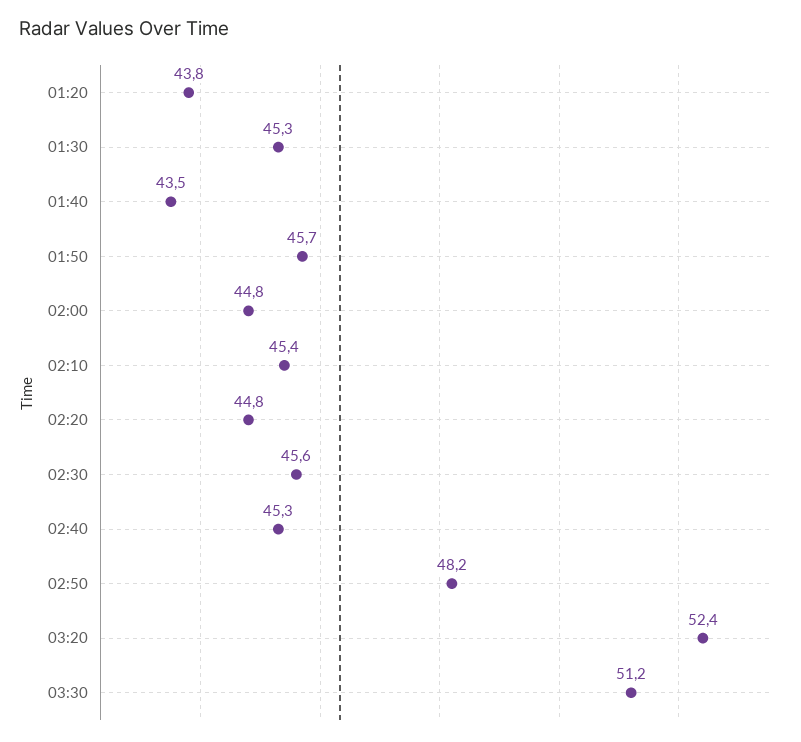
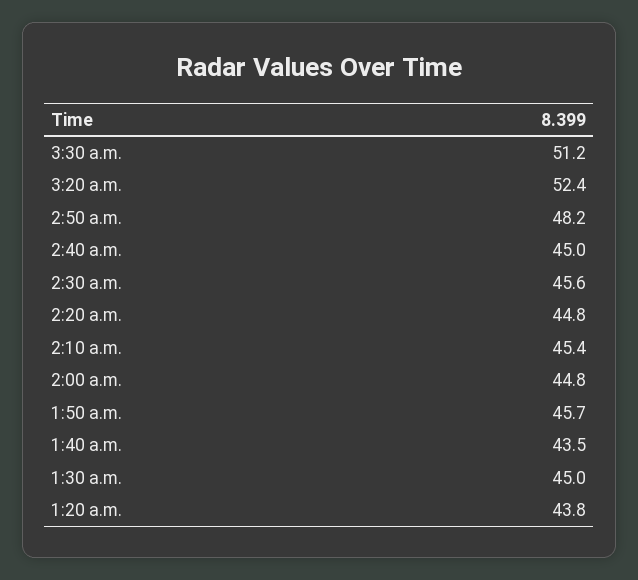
  {
    "01:20": 43.8,
-   "01:30": 45.3,
+   "01:30": 45,
    "01:40": 43.5,
    "01:50": 45.7,
    "02:00": 44.8,
    "02:10": 45.4,
    "02:20": 44.8,
    "02:30": 45.6,
-   "02:40": 45.3,
+   "02:40": 45,
    "02:50": 48.2,
    "03:20": 52.4,
    "03:30": 51.2
  }

